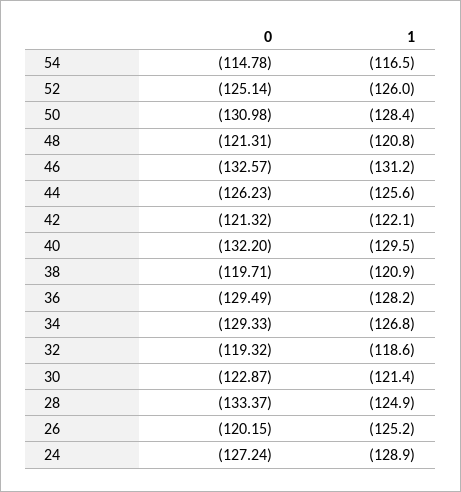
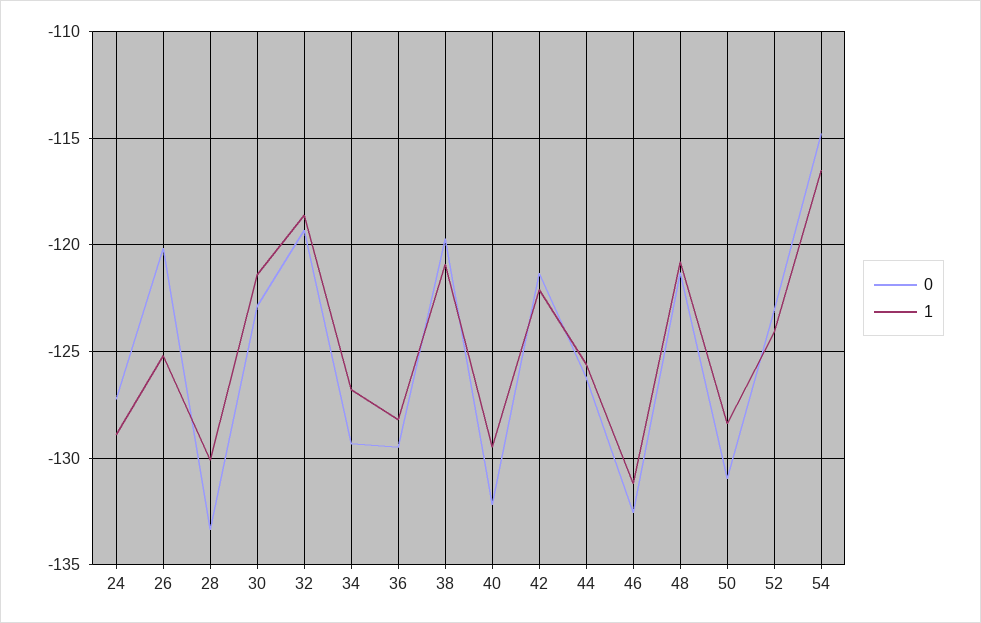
  {
    "0": {
      "54": -114.78,
-     "52": -125.14,
+     "52": -123,
      "50": -130.98,
      "48": -121.31,
      "46": -132.57,
      "44": -126.23,
      "42": -121.32,
      "40": -132.2,
      "38": -119.71,
      "36": -129.49,
      "34": -129.33,
      "32": -119.32,
      "30": -122.87,
      "28": -133.37,
      "26": -120.15,
      "24": -127.24
    },
    "1": {
      "54": -116.5,
-     "52": -126,
+     "52": -124,
      "50": -128.4,
      "48": -120.8,
      "46": -131.2,
      "44": -125.6,
      "42": -122.1,
      "40": -129.5,
      "38": -120.9,
      "36": -128.2,
      "34": -126.8,
      "32": -118.6,
      "30": -121.4,
-     "28": -124.9,
+     "28": -130,
      "26": -125.2,
      "24": -128.9
    }
  }

